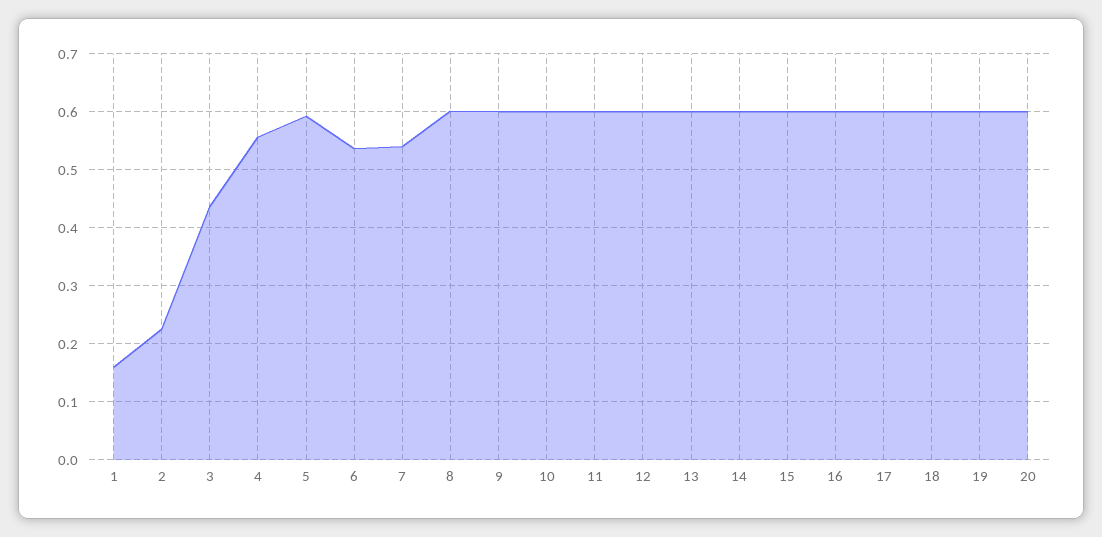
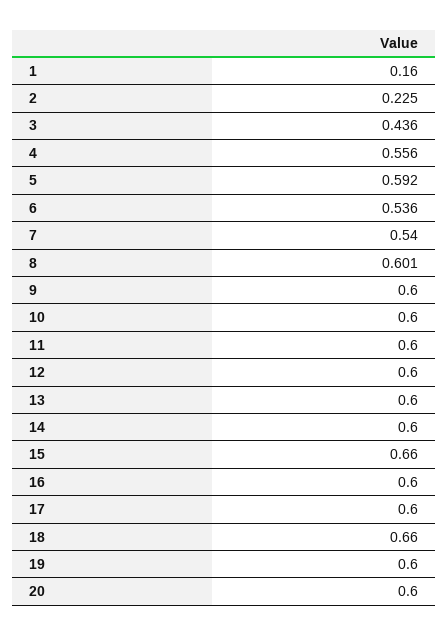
  {
    "1": 0.16,
    "2": 0.225,
    "3": 0.436,
    "4": 0.556,
    "5": 0.592,
    "6": 0.536,
    "7": 0.54,
    "8": 0.601,
    "9": 0.6,
    "10": 0.6,
    "11": 0.6,
    "12": 0.6,
    "13": 0.6,
    "14": 0.6,
-   "15": 0.6,
+   "15": 0.66,
    "16": 0.6,
    "17": 0.6,
-   "18": 0.6,
+   "18": 0.66,
    "19": 0.6,
    "20": 0.6
  }

